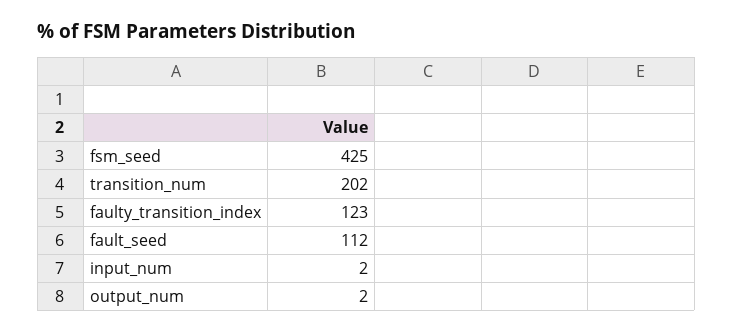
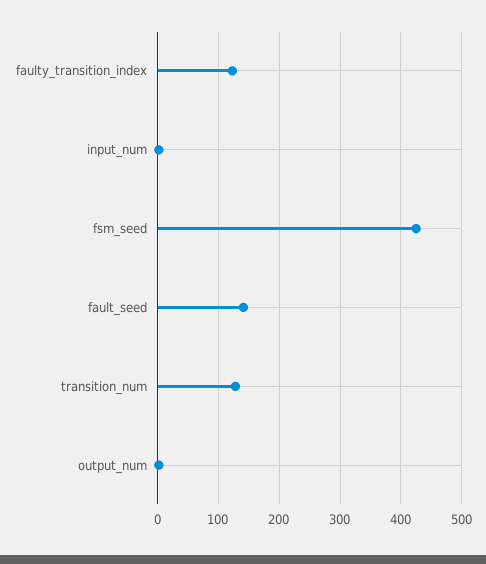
  {
    "fsm_seed": 425,
-   "transition_num": 202,
+   "transition_num": 130,
    "faulty_transition_index": 123,
-   "fault_seed": 112,
+   "fault_seed": 140,
    "input_num": 2,
    "output_num": 2
  }

